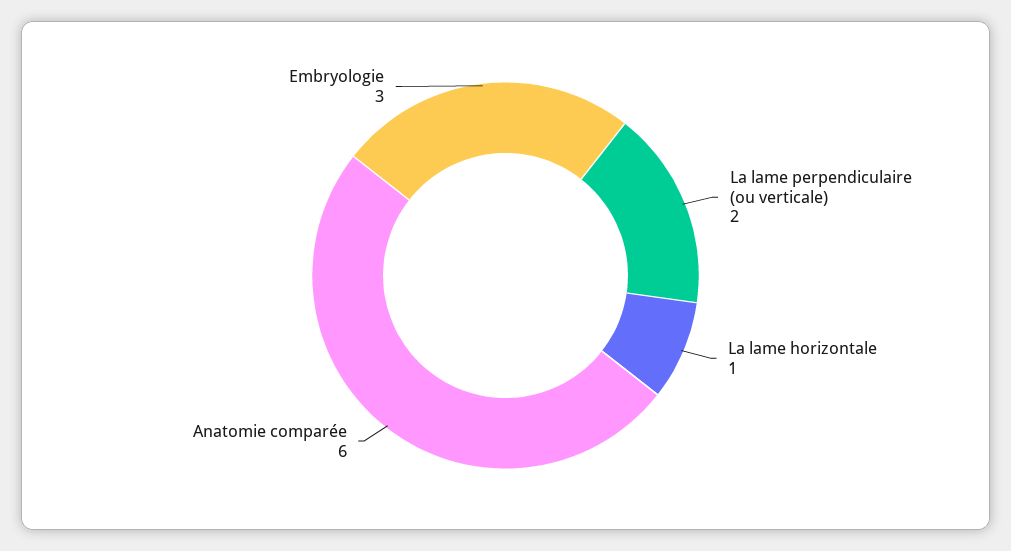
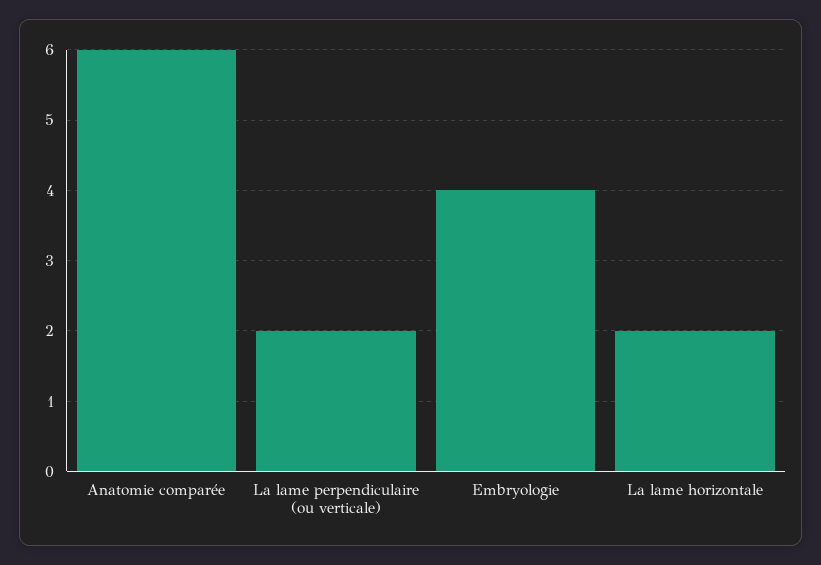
  {
    "La lame perpendiculaire (ou verticale)": 2,
-   "La lame horizontale": 1,
+   "La lame horizontale": 2,
    "Anatomie comparée": 6,
-   "Embryologie": 3
+   "Embryologie": 4
  }

